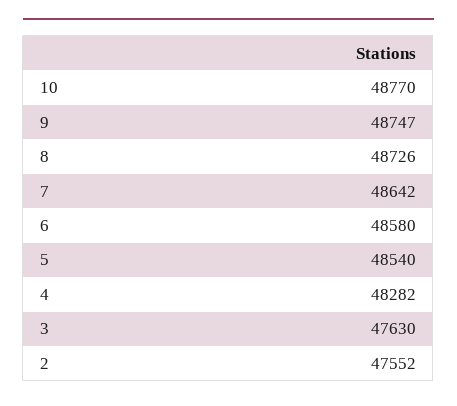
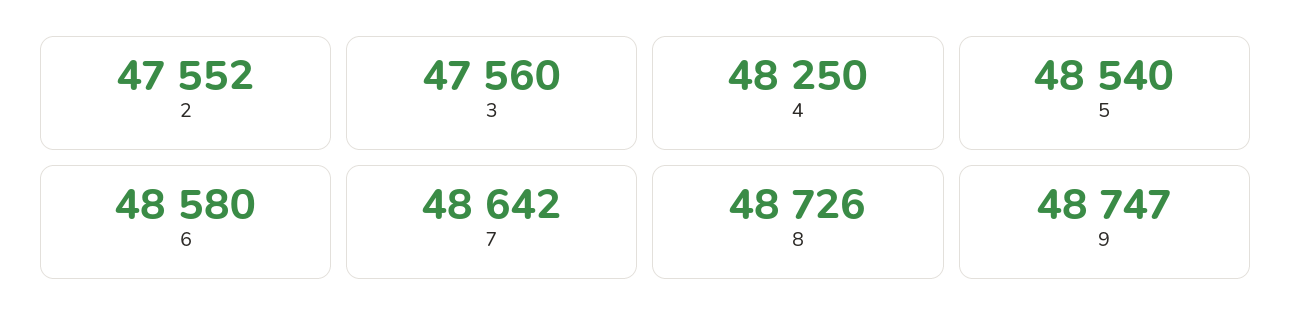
  {
-   "10": 48770,
    "9": 48747,
    "8": 48726,
    "7": 48642,
    "6": 48580,
    "5": 48540,
-   "4": 48282,
+   "4": 48250,
-   "3": 47630,
+   "3": 47560,
    "2": 47552
  }

